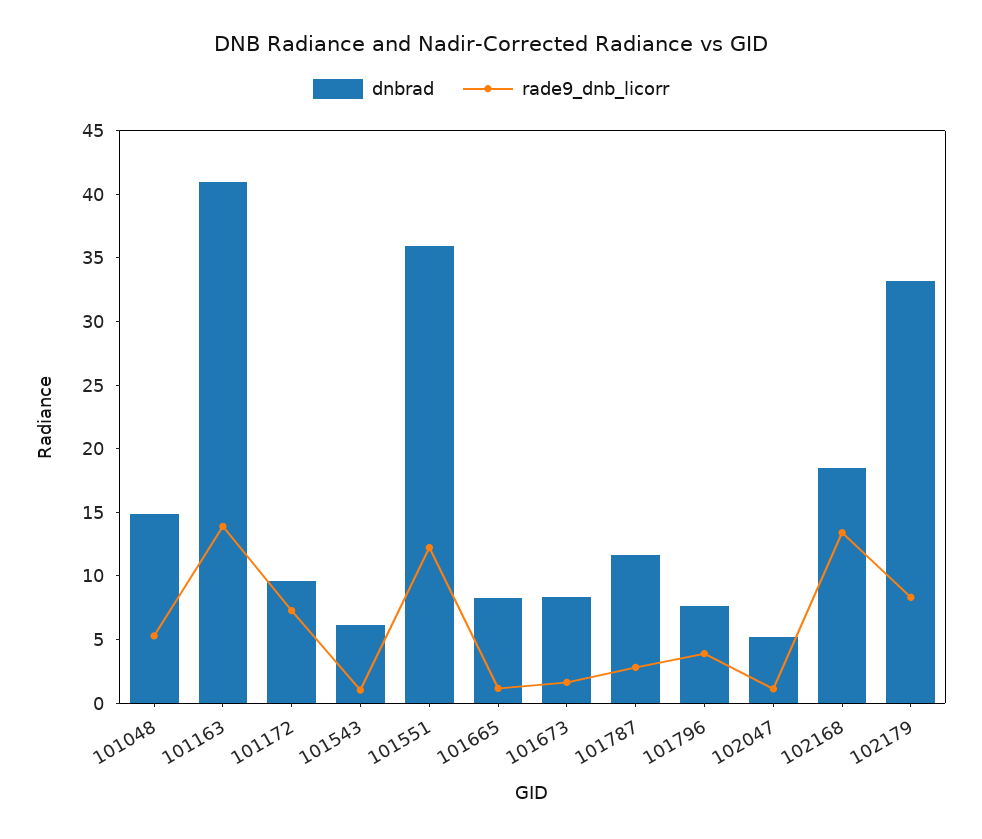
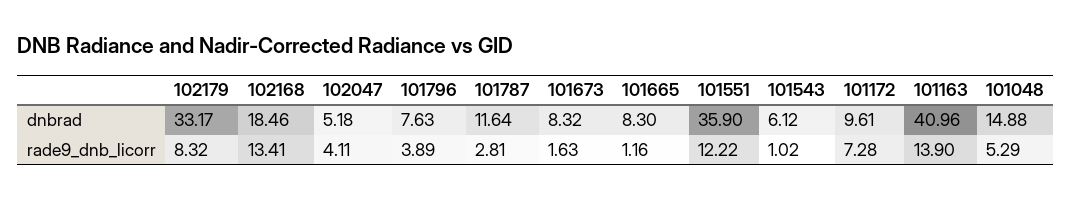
  {
    "dnbrad": {
      "101048": 14.88,
      "101163": 40.96,
      "101172": 9.61,
      "101543": 6.12,
      "101551": 35.9,
      "101665": 8.3,
      "101673": 8.32,
      "101787": 11.64,
      "101796": 7.63,
      "102047": 5.18,
      "102168": 18.46,
      "102179": 33.17
    },
    "rade9_dnb_licorr": {
      "101048": 5.29,
      "101163": 13.9,
      "101172": 7.28,
      "101543": 1.02,
      "101551": 12.22,
      "101665": 1.16,
      "101673": 1.63,
      "101787": 2.81,
      "101796": 3.89,
-     "102047": 1,
+     "102047": 4.11,
      "102168": 13.41,
      "102179": 8.32
    }
  }

